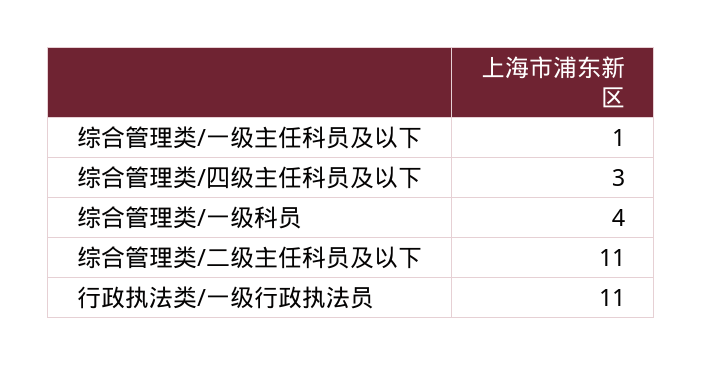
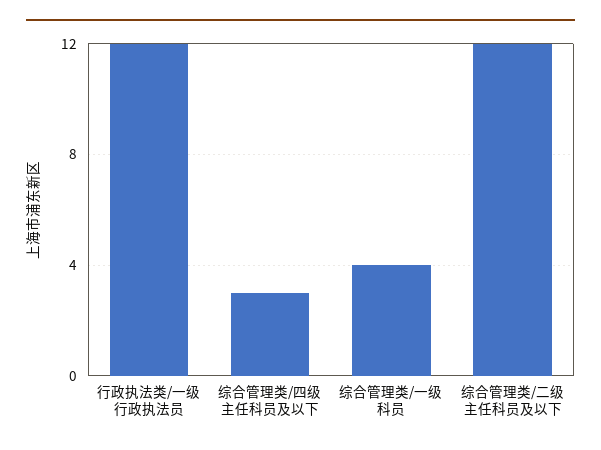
  {
-   "综合管理类/一级主任科员及以下": 1,
    "综合管理类/四级主任科员及以下": 3,
    "综合管理类/一级科员": 4,
-   "综合管理类/二级主任科员及以下": 11,
+   "综合管理类/二级主任科员及以下": 12,
-   "行政执法类/一级行政执法员": 11
+   "行政执法类/一级行政执法员": 12
  }

